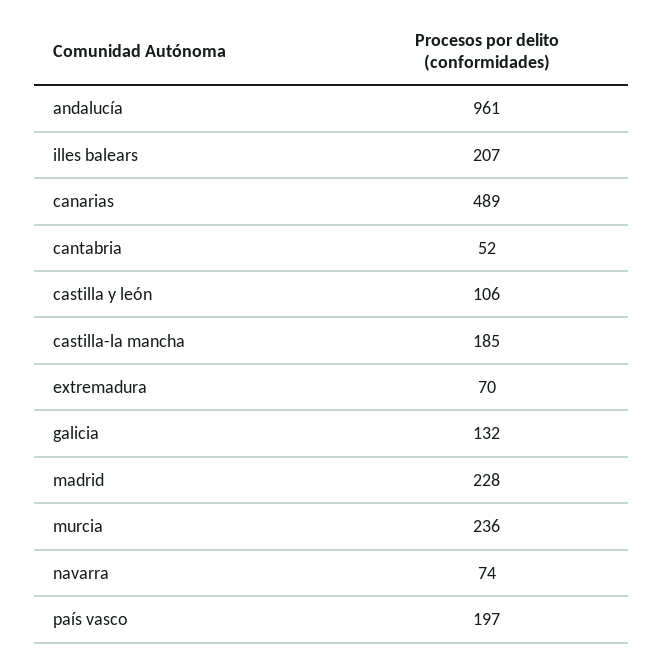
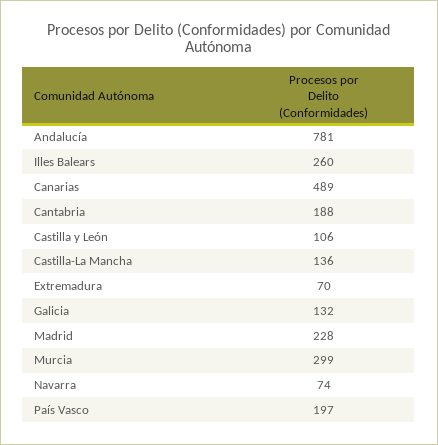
  {
-   "andalucía": 961,
+   "andalucía": 781,
-   "illes balears": 207,
+   "illes balears": 260,
    "canarias": 489,
-   "cantabria": 52,
+   "cantabria": 188,
    "castilla y león": 106,
-   "castilla-la mancha": 185,
+   "castilla-la mancha": 136,
    "extremadura": 70,
    "galicia": 132,
    "madrid": 228,
-   "murcia": 236,
+   "murcia": 299,
    "navarra": 74,
    "país vasco": 197
  }

